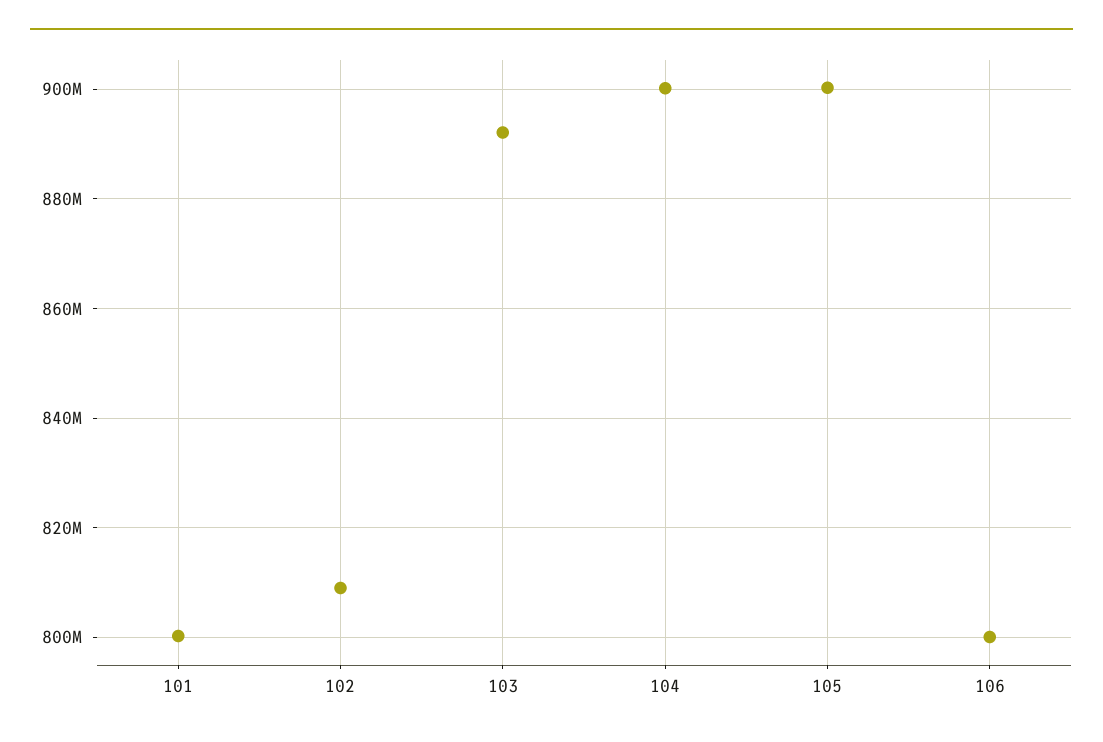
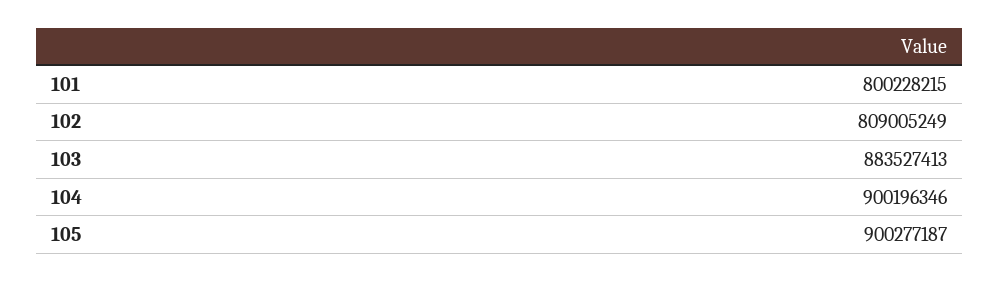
  {
    "101": 800228215,
    "102": 809005249,
-   "103": 892000000,
+   "103": 883527413,
    "104": 900196346,
-   "105": 900277187,
+   "105": 900277187
-   "106": 800000000
  }

